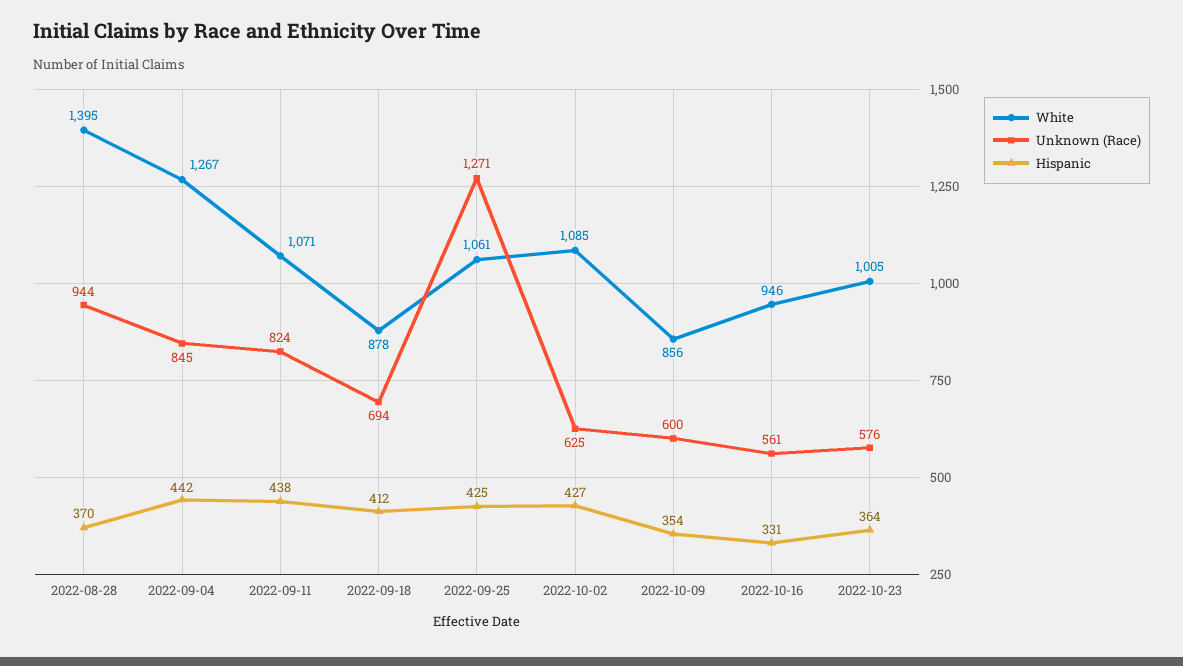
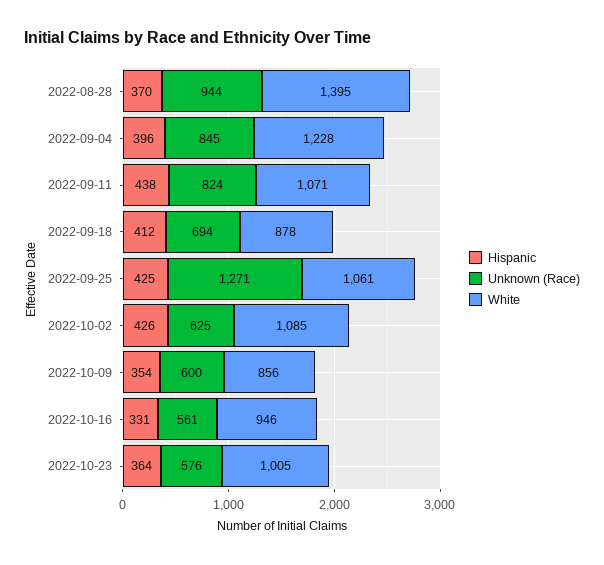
  {
    "White": {
      "2022-08-28": 1395,
-     "2022-09-04": 1267,
+     "2022-09-04": 1228,
      "2022-09-11": 1071,
      "2022-09-18": 878,
      "2022-09-25": 1061,
      "2022-10-02": 1085,
      "2022-10-09": 856,
      "2022-10-16": 946,
      "2022-10-23": 1005
    },
    "Unknown (Race)": {
      "2022-08-28": 944,
      "2022-09-04": 845,
      "2022-09-11": 824,
      "2022-09-18": 694,
      "2022-09-25": 1271,
      "2022-10-02": 625,
      "2022-10-09": 600,
      "2022-10-16": 561,
      "2022-10-23": 576
    },
    "Hispanic": {
      "2022-08-28": 370,
-     "2022-09-04": 442,
+     "2022-09-04": 396,
      "2022-09-11": 438,
      "2022-09-18": 412,
      "2022-09-25": 425,
-     "2022-10-02": 427,
+     "2022-10-02": 426,
      "2022-10-09": 354,
      "2022-10-16": 331,
      "2022-10-23": 364
    }
  }

